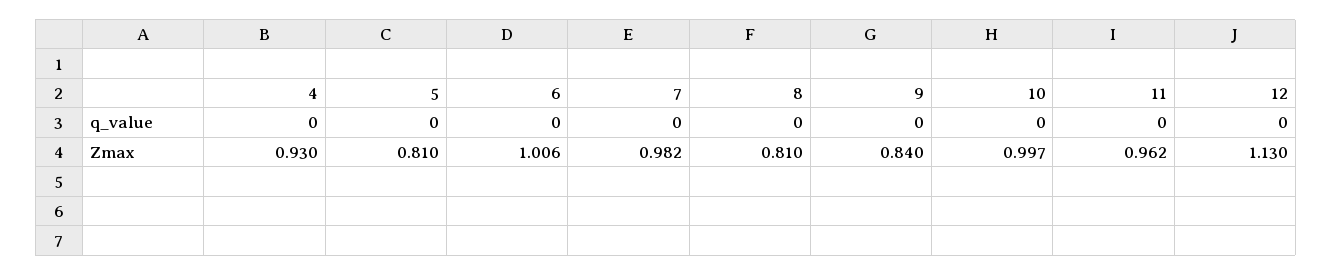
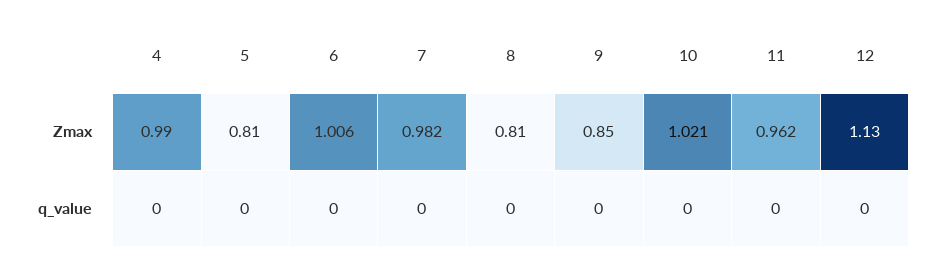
  {
    "4": {
      "q_value": 0,
-     "Zmax": 0.93
+     "Zmax": 0.99
    },
    "5": {
      "q_value": 0,
      "Zmax": 0.81
    },
    "6": {
      "q_value": 0,
      "Zmax": 1.006
    },
    "7": {
      "q_value": 0,
      "Zmax": 0.982
    },
    "8": {
      "q_value": 0,
      "Zmax": 0.81
    },
    "9": {
      "q_value": 0,
-     "Zmax": 0.84
+     "Zmax": 0.85
    },
    "10": {
      "q_value": 0,
-     "Zmax": 0.997
+     "Zmax": 1.021
    },
    "11": {
      "q_value": 0,
      "Zmax": 0.962
    },
    "12": {
      "q_value": 0,
      "Zmax": 1.13
    }
  }

